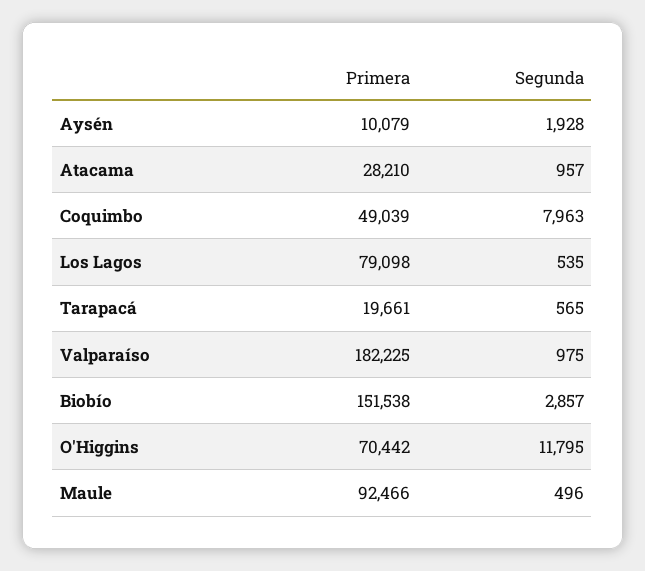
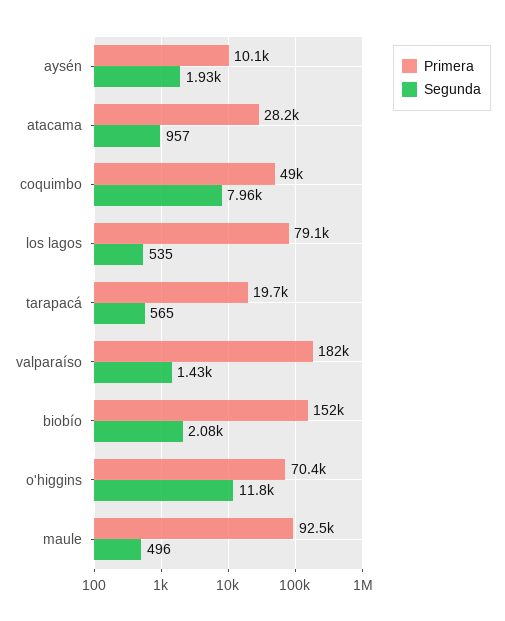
  {
    "Primera": {
      "Aysén": 10079,
      "Atacama": 28210,
      "Coquimbo": 49039,
      "Los Lagos": 79098,
      "Tarapacá": 19661,
      "Valparaíso": 182225,
      "Biobío": 151538,
      "O'Higgins": 70442,
      "Maule": 92466
    },
    "Segunda": {
      "Aysén": 1928,
      "Atacama": 957,
      "Coquimbo": 7963,
      "Los Lagos": 535,
      "Tarapacá": 565,
-     "Valparaíso": 975,
+     "Valparaíso": 1430,
-     "Biobío": 2857,
+     "Biobío": 2080,
      "O'Higgins": 11795,
      "Maule": 496
    }
  }

